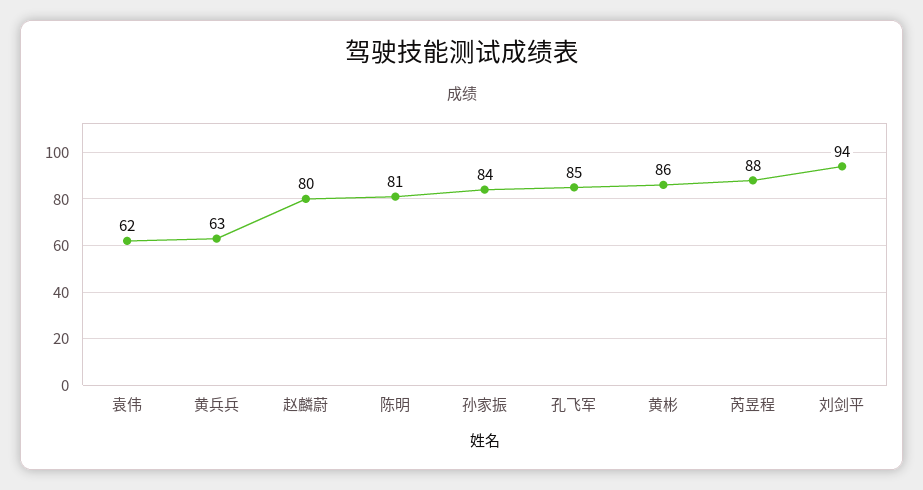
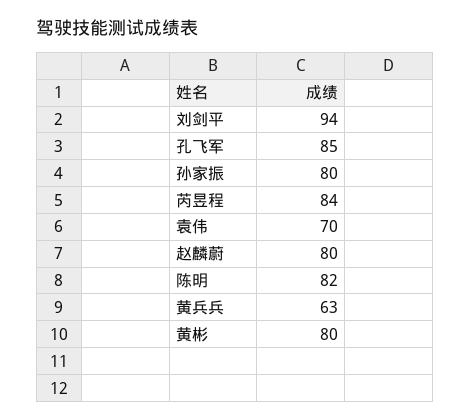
  {
-   "袁伟": 62,
+   "袁伟": 70,
    "黄兵兵": 63,
    "赵麟蔚": 80,
-   "陈明": 81,
+   "陈明": 82,
-   "孙家振": 84,
+   "孙家振": 80,
    "孔飞军": 85,
-   "黄彬": 86,
+   "黄彬": 80,
-   "芮昱程": 88,
+   "芮昱程": 84,
    "刘剑平": 94
  }

